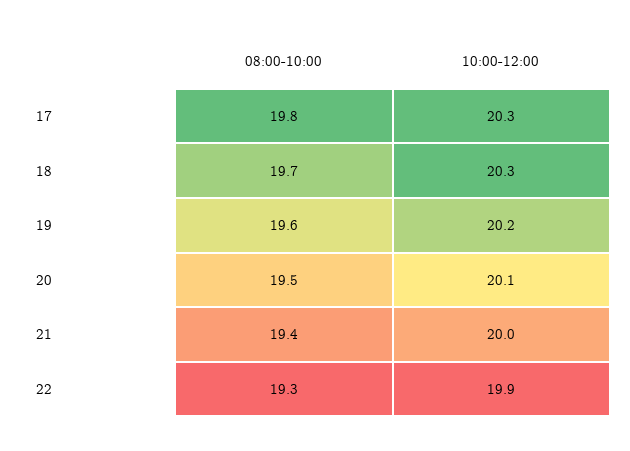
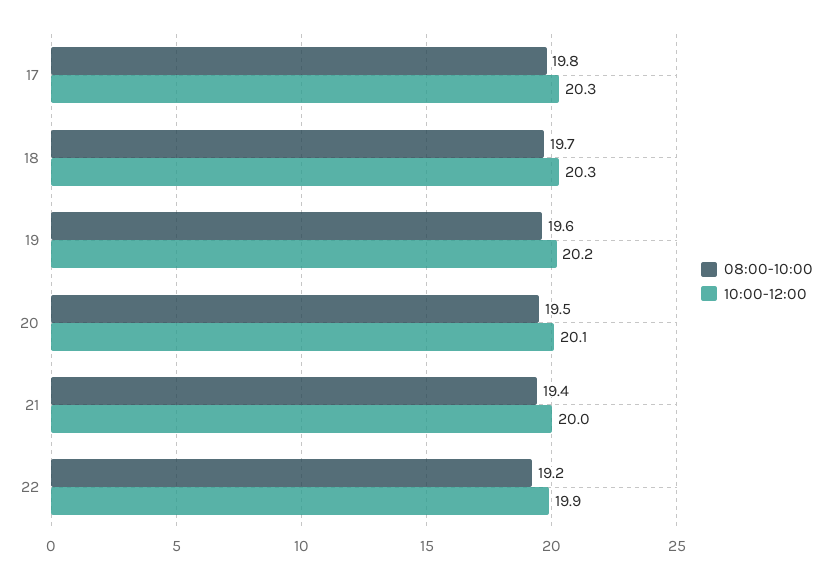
  {
    "08:00-10:00": {
      "17": 19.8,
      "18": 19.7,
      "19": 19.6,
      "20": 19.5,
      "21": 19.4,
-     "22": 19.3
+     "22": 19.2
    },
    "10:00-12:00": {
      "17": 20.3,
      "18": 20.3,
      "19": 20.2,
      "20": 20.1,
      "21": 20,
      "22": 19.9
    }
  }

